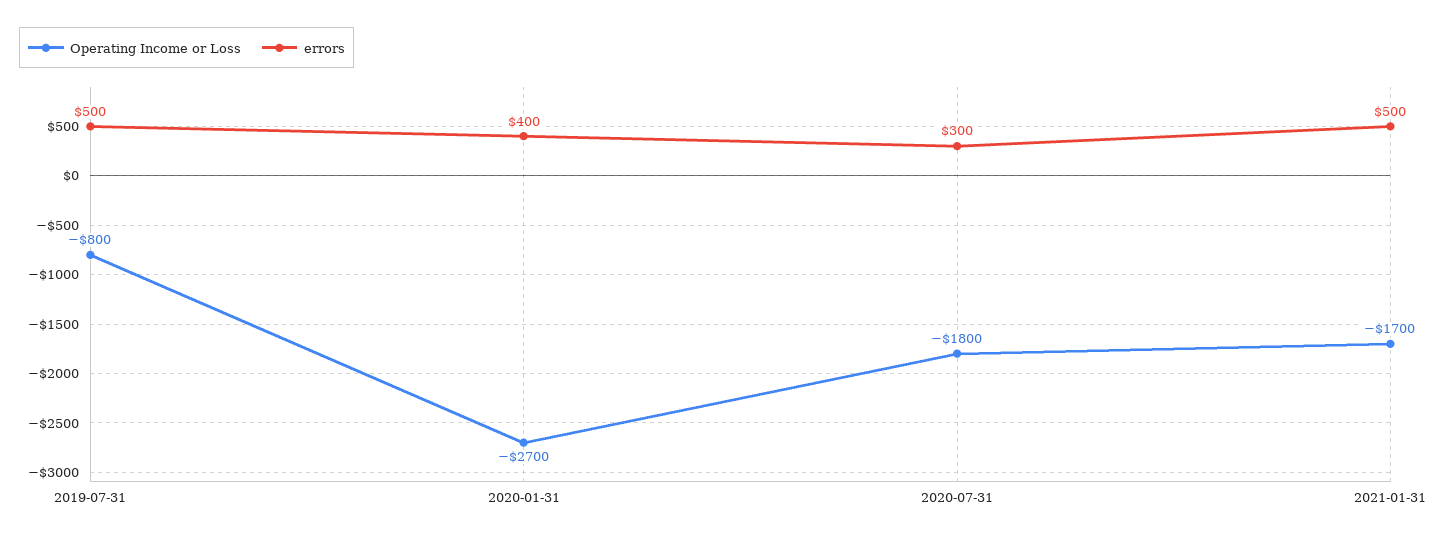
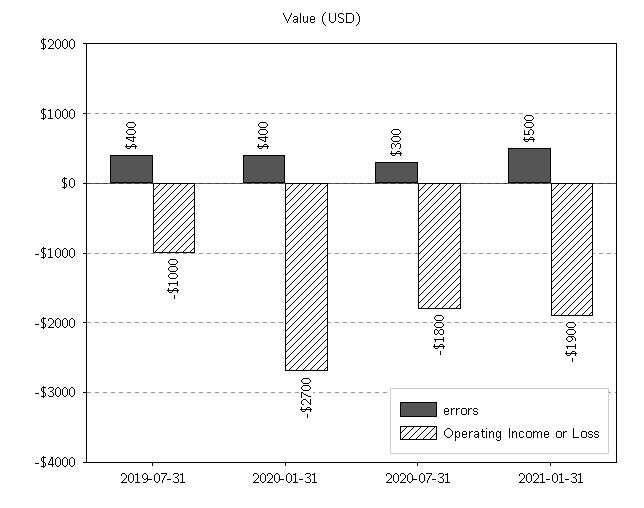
  {
    "Operating Income or Loss": {
-     "2019-07-31": -800,
+     "2019-07-31": -1000,
      "2020-01-31": -2700,
      "2020-07-31": -1800,
-     "2021-01-31": -1700
+     "2021-01-31": -1900
    },
    "errors": {
-     "2019-07-31": 500,
+     "2019-07-31": 400,
      "2020-01-31": 400,
      "2020-07-31": 300,
      "2021-01-31": 500
    }
  }

